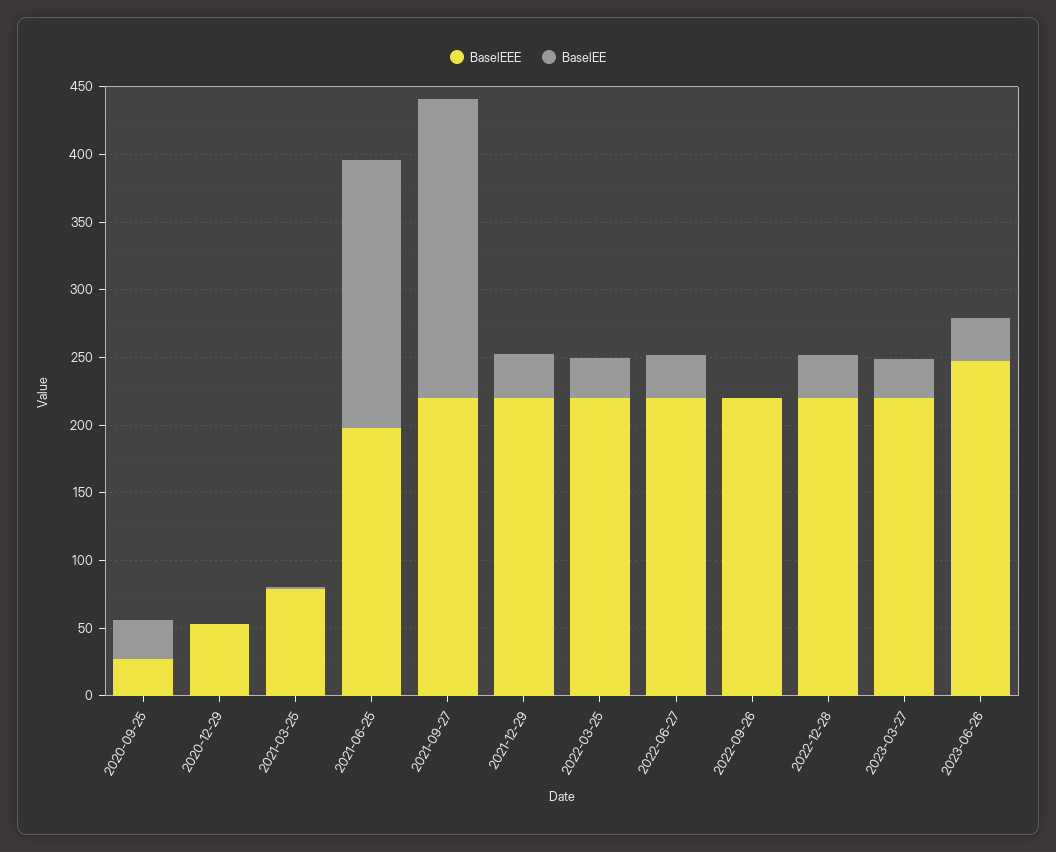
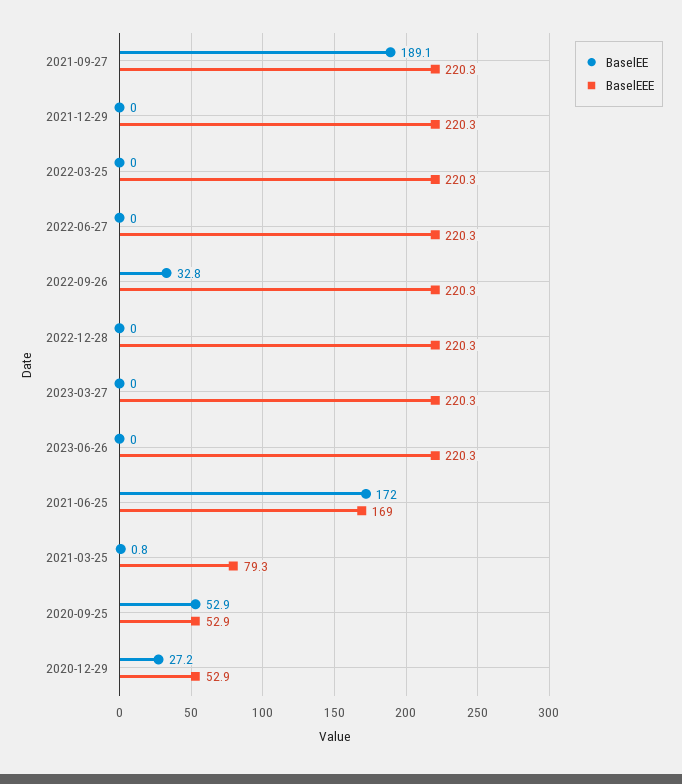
  {
    "BaselEEE": {
-     "2020-09-25": 30,
+     "2020-09-25": 52.9,
      "2020-12-29": 52.9,
      "2021-03-25": 79.3,
-     "2021-06-25": 200,
+     "2021-06-25": 169,
      "2021-09-27": 220.3,
      "2021-12-29": 220.3,
      "2022-03-25": 220.3,
      "2022-06-27": 220.3,
      "2022-09-26": 220.3,
      "2022-12-28": 220.3,
      "2023-03-27": 220.3,
-     "2023-06-26": 250
+     "2023-06-26": 220.3
    },
    "BaselEE": {
-     "2020-09-25": 30,
+     "2020-09-25": 52.9,
-     "2020-12-29": 0,
+     "2020-12-29": 27.2,
      "2021-03-25": 0.8,
-     "2021-06-25": 200,
+     "2021-06-25": 172,
-     "2021-09-27": 220,
+     "2021-09-27": 189.1,
-     "2021-12-29": 30,
+     "2021-12-29": 0,
-     "2022-03-25": 30,
+     "2022-03-25": 0,
-     "2022-06-27": 30,
+     "2022-06-27": 0,
-     "2022-09-26": 0,
+     "2022-09-26": 32.8,
-     "2022-12-28": 30,
+     "2022-12-28": 0,
-     "2023-03-27": 30,
+     "2023-03-27": 0,
-     "2023-06-26": 30
+     "2023-06-26": 0
    }
  }

